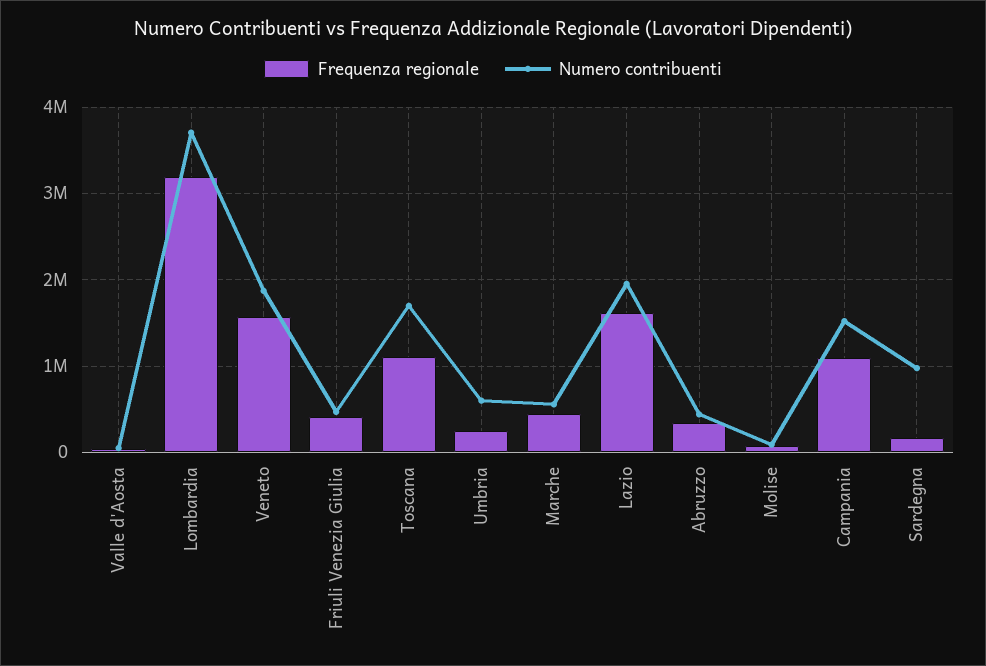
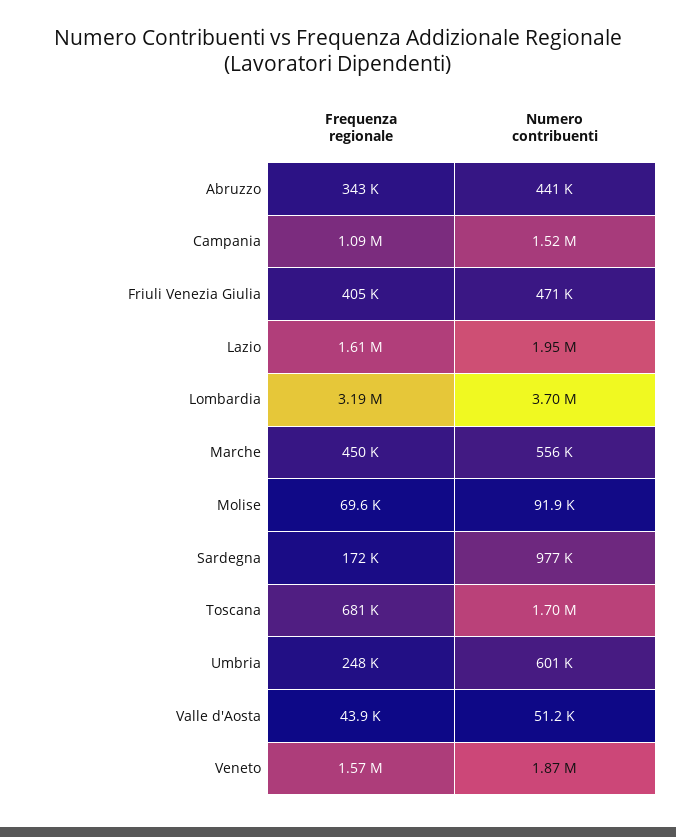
  {
    "Frequenza regionale": {
      "Valle d'Aosta": 43900,
      "Lombardia": 3190000,
      "Veneto": 1570000,
      "Friuli Venezia Giulia": 405000,
-     "Toscana": 1100000,
+     "Toscana": 681000,
      "Umbria": 248000,
      "Marche": 450000,
      "Lazio": 1610000,
      "Abruzzo": 343000,
      "Molise": 69600,
      "Campania": 1090000,
      "Sardegna": 172000
    },
    "Numero contribuenti": {
      "Valle d'Aosta": 51200,
      "Lombardia": 3700000,
      "Veneto": 1870000,
      "Friuli Venezia Giulia": 471000,
      "Toscana": 1700000,
      "Umbria": 601000,
      "Marche": 556000,
      "Lazio": 1950000,
      "Abruzzo": 441000,
      "Molise": 91900,
      "Campania": 1520000,
      "Sardegna": 977000
    }
  }

